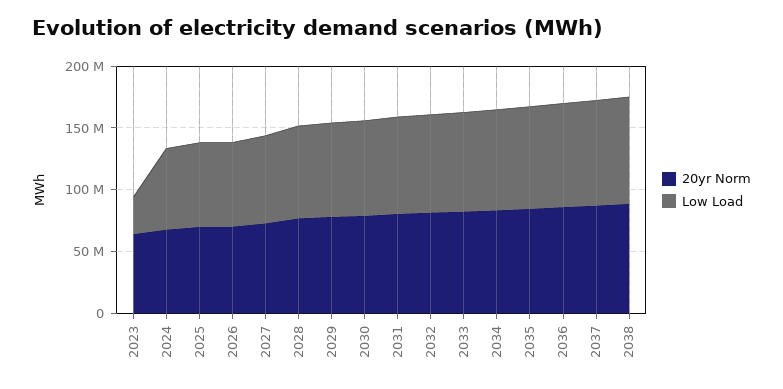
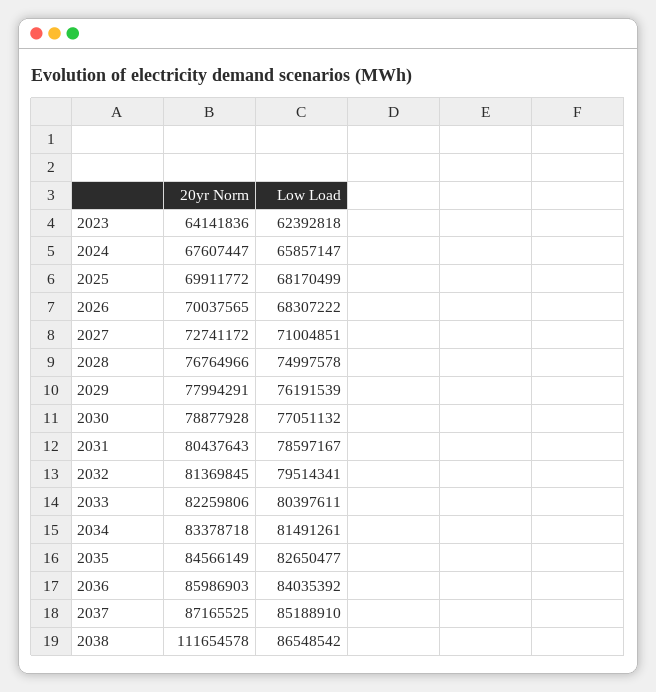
  {
    "20yr Norm": {
      "2023": 64141836,
      "2024": 67607447,
      "2025": 69911772,
      "2026": 70037565,
      "2027": 72741172,
      "2028": 76764966,
      "2029": 77994291,
      "2030": 78877928,
      "2031": 80437643,
      "2032": 81369845,
      "2033": 82259806,
      "2034": 83378718,
      "2035": 84566149,
      "2036": 85986903,
      "2037": 87165525,
-     "2038": 90000000
+     "2038": 111654578
    },
    "Low Load": {
-     "2023": 30000000,
+     "2023": 62392818,
      "2024": 65857147,
      "2025": 68170499,
      "2026": 68307222,
      "2027": 71004851,
      "2028": 74997578,
      "2029": 76191539,
      "2030": 77051132,
      "2031": 78597167,
      "2032": 79514341,
      "2033": 80397611,
      "2034": 81491261,
      "2035": 82650477,
      "2036": 84035392,
      "2037": 85188910,
      "2038": 86548542
    }
  }

